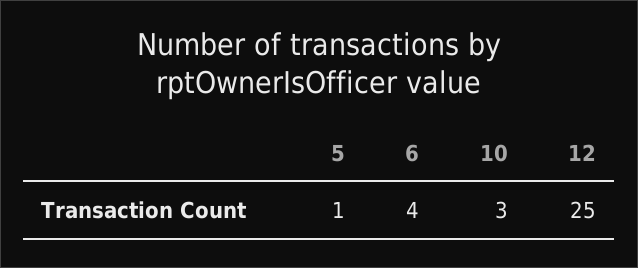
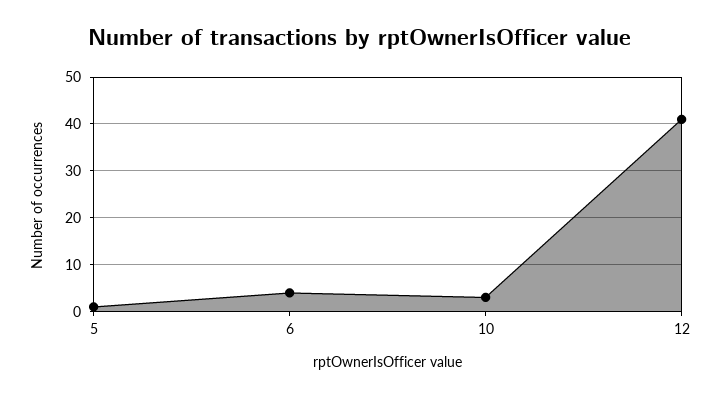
  {
    "5": 1,
    "6": 4,
    "10": 3,
-   "12": 25
+   "12": 40
  }

